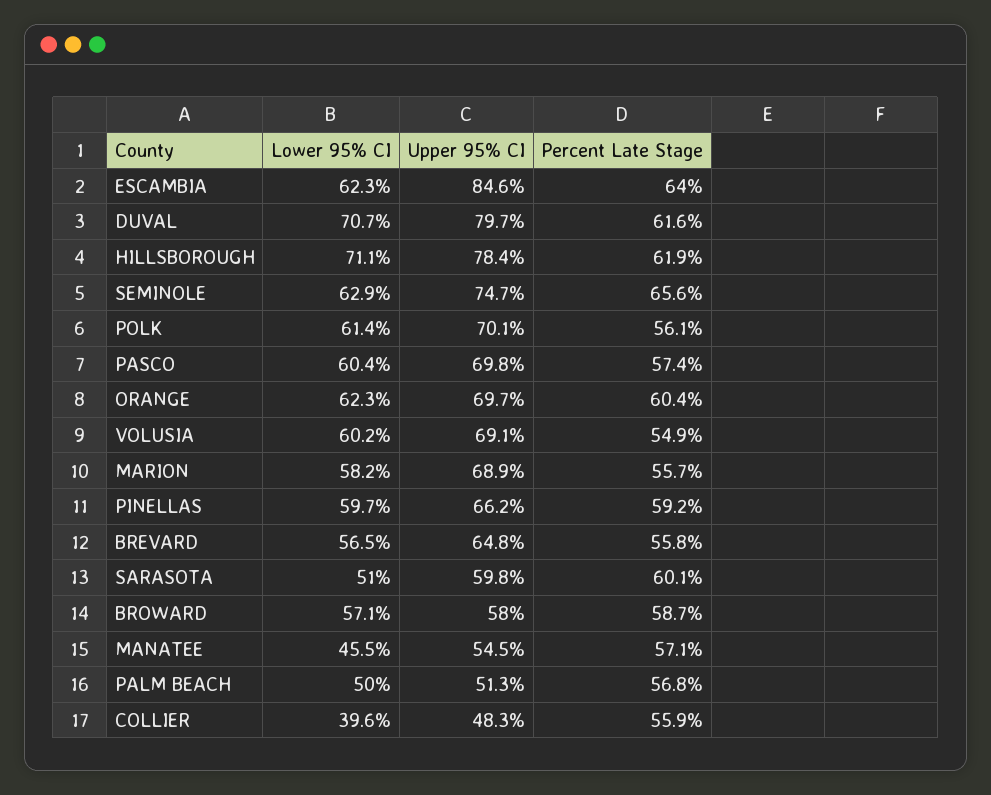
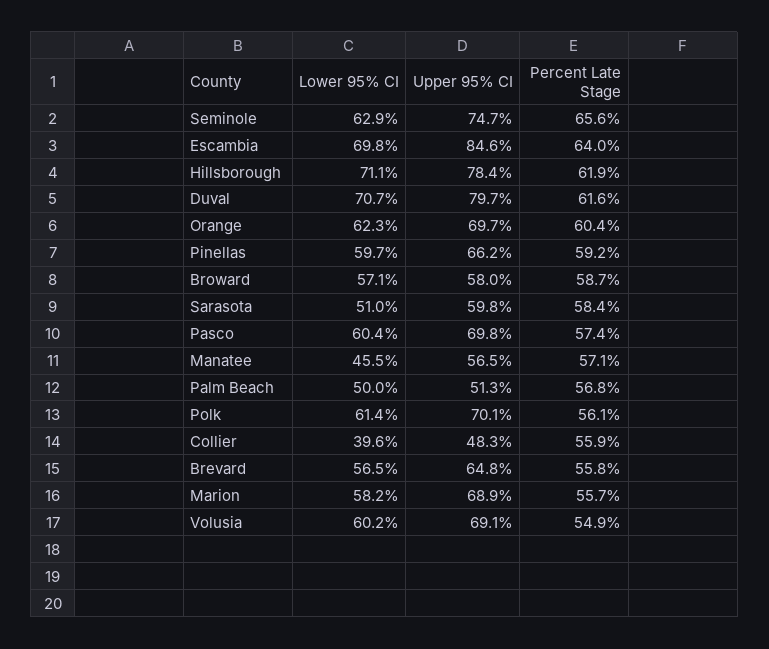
  {
    "Lower 95% CI": {
-     "ESCAMBIA": 62.3,
+     "ESCAMBIA": 69.8,
      "DUVAL": 70.7,
      "HILLSBOROUGH": 71.1,
      "SEMINOLE": 62.9,
      "POLK": 61.4,
      "PASCO": 60.4,
      "ORANGE": 62.3,
      "VOLUSIA": 60.2,
      "MARION": 58.2,
      "PINELLAS": 59.7,
      "BREVARD": 56.5,
      "SARASOTA": 51,
      "BROWARD": 57.1,
      "MANATEE": 45.5,
      "PALM BEACH": 50,
      "COLLIER": 39.6
    },
    "Upper 95% CI": {
      "ESCAMBIA": 84.6,
      "DUVAL": 79.7,
      "HILLSBOROUGH": 78.4,
      "SEMINOLE": 74.7,
      "POLK": 70.1,
      "PASCO": 69.8,
      "ORANGE": 69.7,
      "VOLUSIA": 69.1,
      "MARION": 68.9,
      "PINELLAS": 66.2,
      "BREVARD": 64.8,
      "SARASOTA": 59.8,
      "BROWARD": 58,
-     "MANATEE": 54.5,
+     "MANATEE": 56.5,
      "PALM BEACH": 51.3,
      "COLLIER": 48.3
    },
    "Percent Late Stage": {
      "ESCAMBIA": 64,
      "DUVAL": 61.6,
      "HILLSBOROUGH": 61.9,
      "SEMINOLE": 65.6,
      "POLK": 56.1,
      "PASCO": 57.4,
      "ORANGE": 60.4,
      "VOLUSIA": 54.9,
      "MARION": 55.7,
      "PINELLAS": 59.2,
      "BREVARD": 55.8,
-     "SARASOTA": 60.1,
+     "SARASOTA": 58.4,
      "BROWARD": 58.7,
      "MANATEE": 57.1,
      "PALM BEACH": 56.8,
      "COLLIER": 55.9
    }
  }

